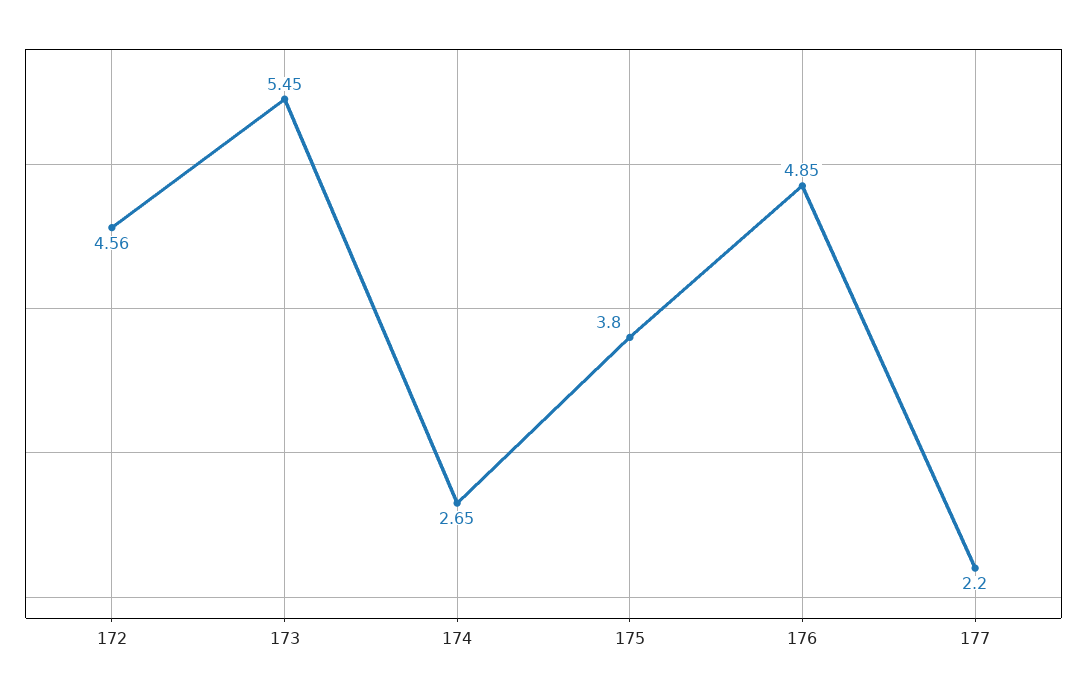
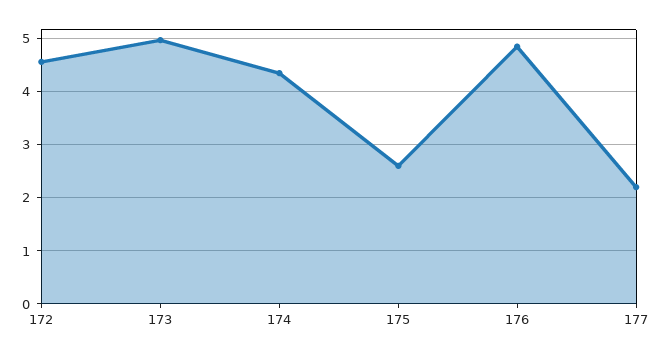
  {
    "172": 4.56,
-   "173": 5.45,
+   "173": 5,
-   "174": 2.65,
+   "174": 4.4,
-   "175": 3.8,
+   "175": 2.6,
    "176": 4.85,
    "177": 2.2
  }

